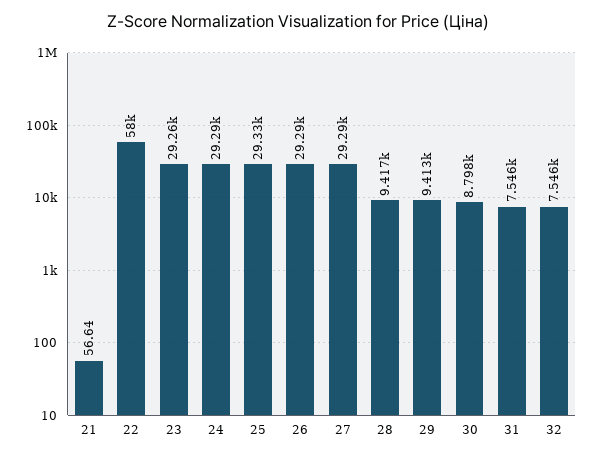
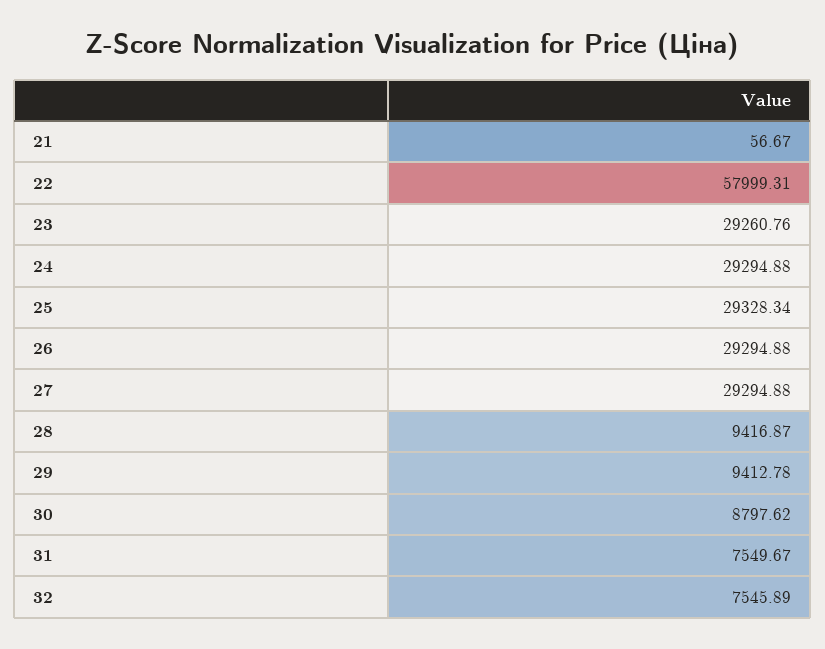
  {
-   "21": 56.64,
+   "21": 56.67,
    "22": 57999.31,
    "23": 29260.76,
    "24": 29294.88,
    "25": 29328.34,
    "26": 29294.88,
    "27": 29294.88,
    "28": 9416.87,
    "29": 9412.78,
    "30": 8797.62,
-   "31": 7546,
+   "31": 7549.67,
    "32": 7545.89
  }

